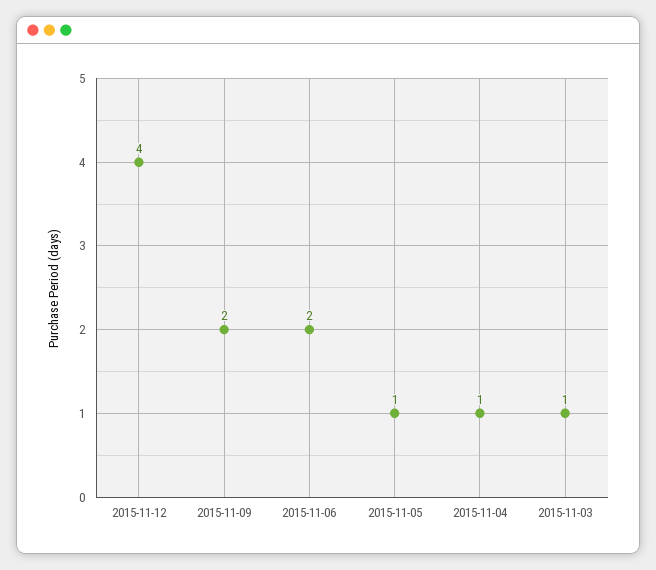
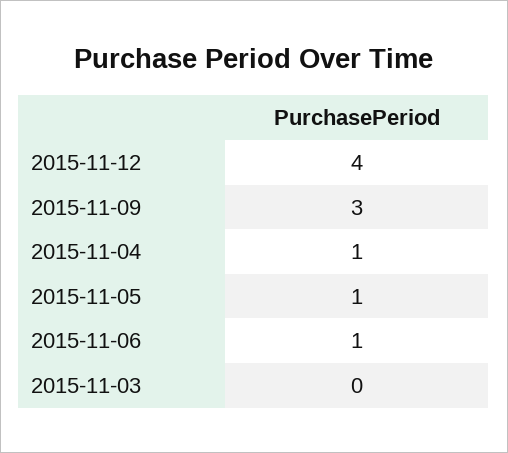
  {
    "2015-11-12": 4,
-   "2015-11-09": 2,
+   "2015-11-09": 3,
-   "2015-11-06": 2,
+   "2015-11-06": 1,
    "2015-11-05": 1,
    "2015-11-04": 1,
-   "2015-11-03": 1
+   "2015-11-03": 0
  }

